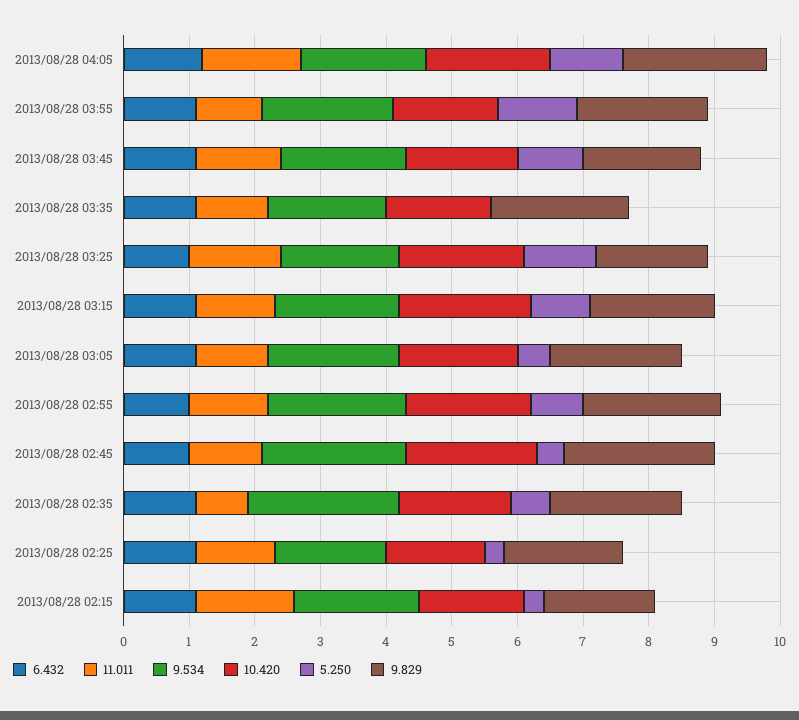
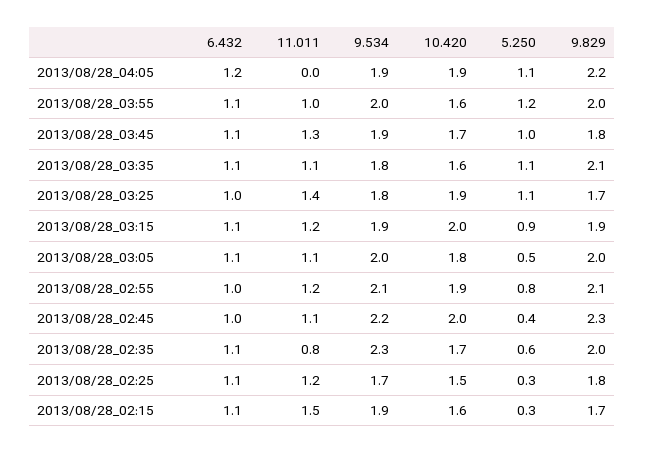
  {
    "6.432": {
      "2013/08/28 04:05": 1.2,
      "2013/08/28 03:55": 1.1,
      "2013/08/28 03:45": 1.1,
      "2013/08/28 03:35": 1.1,
      "2013/08/28 03:25": 1,
      "2013/08/28 03:15": 1.1,
      "2013/08/28 03:05": 1.1,
      "2013/08/28 02:55": 1,
      "2013/08/28 02:45": 1,
      "2013/08/28 02:35": 1.1,
      "2013/08/28 02:25": 1.1,
      "2013/08/28 02:15": 1.1
    },
    "11.011": {
-     "2013/08/28 04:05": 1.5,
+     "2013/08/28 04:05": 0,
      "2013/08/28 03:55": 1,
      "2013/08/28 03:45": 1.3,
      "2013/08/28 03:35": 1.1,
      "2013/08/28 03:25": 1.4,
      "2013/08/28 03:15": 1.2,
      "2013/08/28 03:05": 1.1,
      "2013/08/28 02:55": 1.2,
      "2013/08/28 02:45": 1.1,
      "2013/08/28 02:35": 0.8,
      "2013/08/28 02:25": 1.2,
      "2013/08/28 02:15": 1.5
    },
    "9.534": {
      "2013/08/28 04:05": 1.9,
      "2013/08/28 03:55": 2,
      "2013/08/28 03:45": 1.9,
      "2013/08/28 03:35": 1.8,
      "2013/08/28 03:25": 1.8,
      "2013/08/28 03:15": 1.9,
      "2013/08/28 03:05": 2,
      "2013/08/28 02:55": 2.1,
      "2013/08/28 02:45": 2.2,
      "2013/08/28 02:35": 2.3,
      "2013/08/28 02:25": 1.7,
      "2013/08/28 02:15": 1.9
    },
    "10.420": {
      "2013/08/28 04:05": 1.9,
      "2013/08/28 03:55": 1.6,
      "2013/08/28 03:45": 1.7,
      "2013/08/28 03:35": 1.6,
      "2013/08/28 03:25": 1.9,
      "2013/08/28 03:15": 2,
      "2013/08/28 03:05": 1.8,
      "2013/08/28 02:55": 1.9,
      "2013/08/28 02:45": 2,
      "2013/08/28 02:35": 1.7,
      "2013/08/28 02:25": 1.5,
      "2013/08/28 02:15": 1.6
    },
    "5.250": {
      "2013/08/28 04:05": 1.1,
      "2013/08/28 03:55": 1.2,
      "2013/08/28 03:45": 1,
-     "2013/08/28 03:35": 0,
+     "2013/08/28 03:35": 1.1,
      "2013/08/28 03:25": 1.1,
      "2013/08/28 03:15": 0.9,
      "2013/08/28 03:05": 0.5,
      "2013/08/28 02:55": 0.8,
      "2013/08/28 02:45": 0.4,
      "2013/08/28 02:35": 0.6,
      "2013/08/28 02:25": 0.3,
      "2013/08/28 02:15": 0.3
    },
    "9.829": {
      "2013/08/28 04:05": 2.2,
      "2013/08/28 03:55": 2,
      "2013/08/28 03:45": 1.8,
      "2013/08/28 03:35": 2.1,
      "2013/08/28 03:25": 1.7,
      "2013/08/28 03:15": 1.9,
      "2013/08/28 03:05": 2,
      "2013/08/28 02:55": 2.1,
      "2013/08/28 02:45": 2.3,
      "2013/08/28 02:35": 2,
      "2013/08/28 02:25": 1.8,
      "2013/08/28 02:15": 1.7
    }
  }

